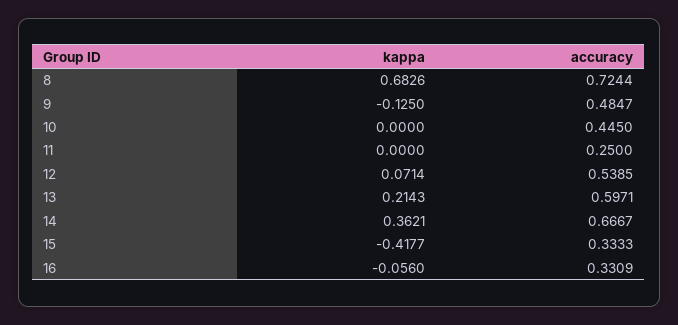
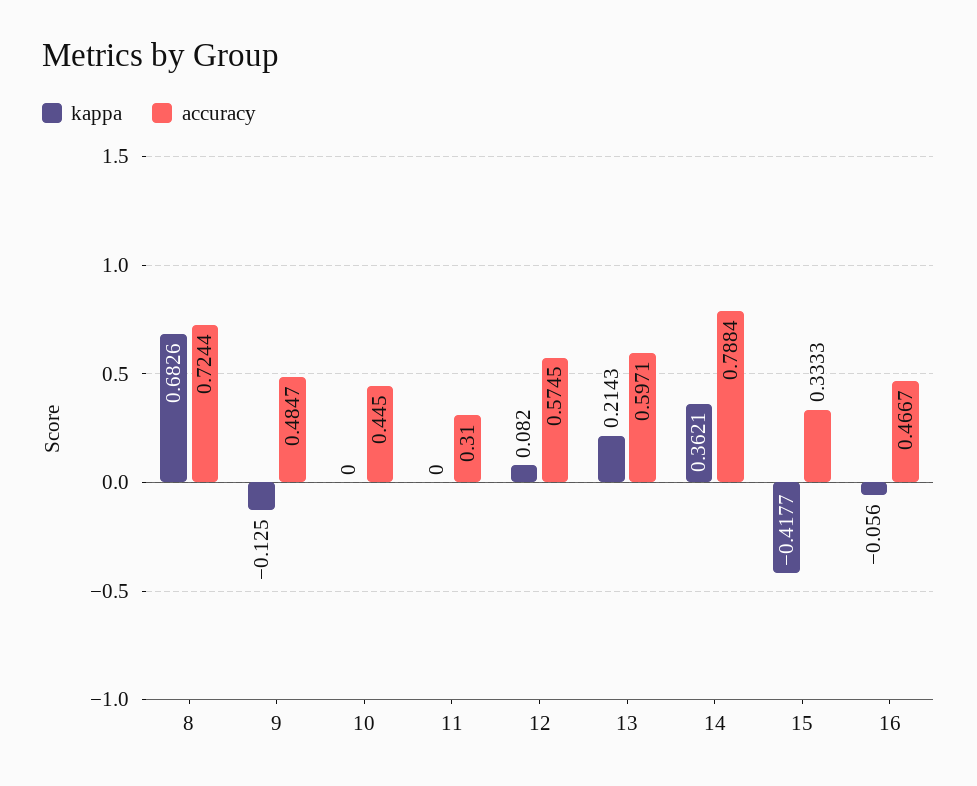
  {
    "kappa": {
      "8": 0.6826,
      "9": -0.125,
      "10": 0,
      "11": 0,
-     "12": 0.0714,
+     "12": 0.082,
      "13": 0.2143,
      "14": 0.3621,
      "15": -0.4177,
      "16": -0.056
    },
    "accuracy": {
      "8": 0.7244,
      "9": 0.4847,
      "10": 0.445,
-     "11": 0.25,
+     "11": 0.31,
-     "12": 0.5385,
+     "12": 0.5745,
      "13": 0.5971,
-     "14": 0.6667,
+     "14": 0.7884,
      "15": 0.3333,
-     "16": 0.3309
+     "16": 0.4667
    }
  }

